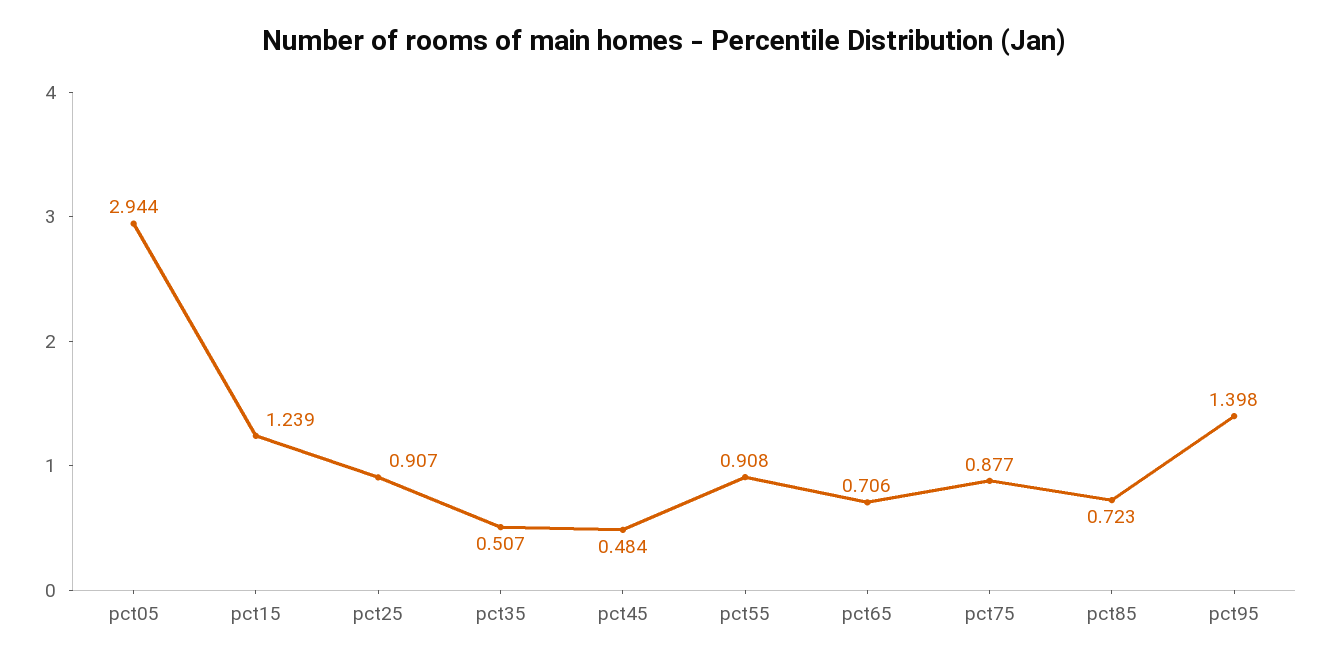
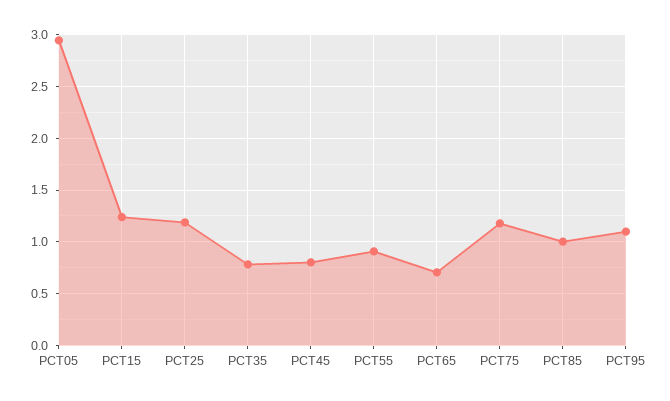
  {
    "pct05": 2.944,
    "pct15": 1.239,
-   "pct25": 0.907,
+   "pct25": 1.2,
-   "pct35": 0.507,
+   "pct35": 0.8,
-   "pct45": 0.484,
+   "pct45": 0.8,
    "pct55": 0.908,
    "pct65": 0.706,
-   "pct75": 0.877,
+   "pct75": 1.2,
-   "pct85": 0.723,
+   "pct85": 1,
-   "pct95": 1.398
+   "pct95": 1.1
  }

